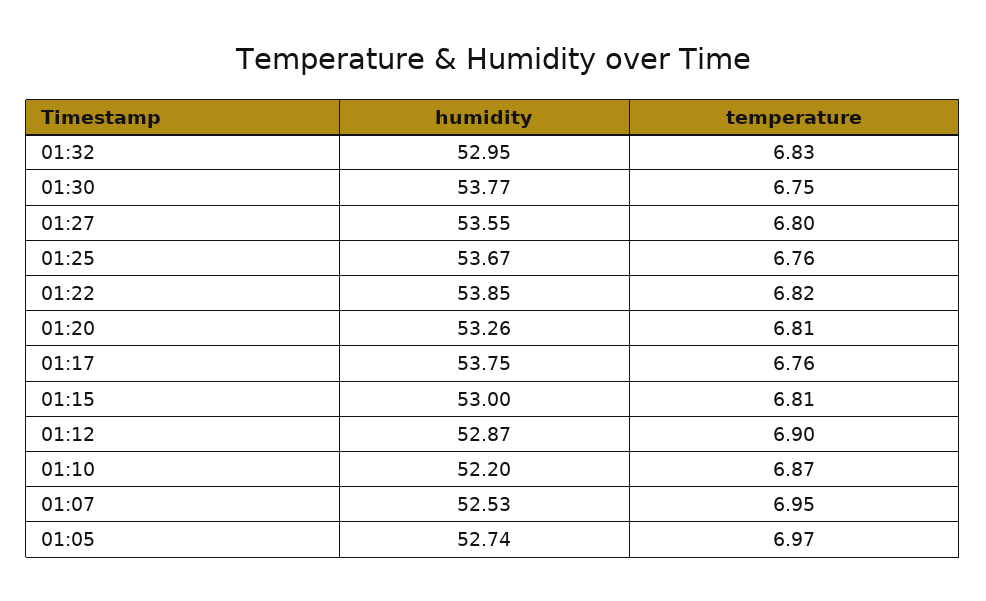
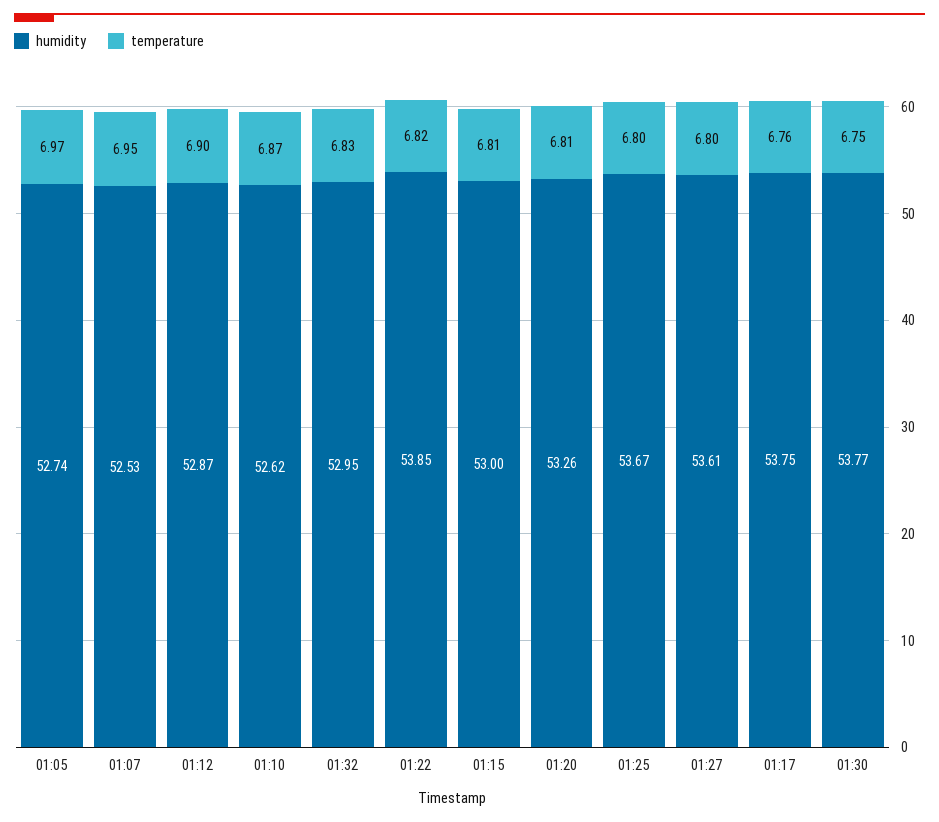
  {
    "humidity": {
      "01:32": 52.95,
      "01:30": 53.77,
-     "01:27": 53.55,
+     "01:27": 53.61,
      "01:25": 53.67,
      "01:22": 53.85,
      "01:20": 53.26,
      "01:17": 53.75,
      "01:15": 53,
      "01:12": 52.87,
-     "01:10": 52.2,
+     "01:10": 52.62,
      "01:07": 52.53,
      "01:05": 52.74
    },
    "temperature": {
      "01:32": 6.83,
      "01:30": 6.75,
      "01:27": 6.8,
-     "01:25": 6.76,
+     "01:25": 6.8,
      "01:22": 6.82,
      "01:20": 6.81,
      "01:17": 6.76,
      "01:15": 6.81,
      "01:12": 6.9,
      "01:10": 6.87,
      "01:07": 6.95,
      "01:05": 6.97
    }
  }

